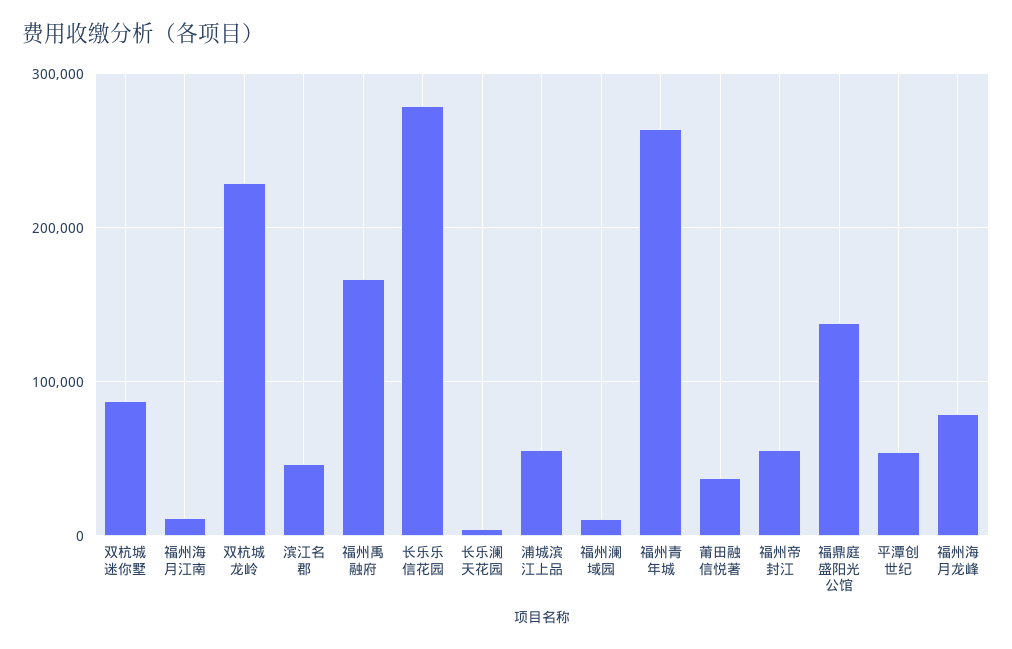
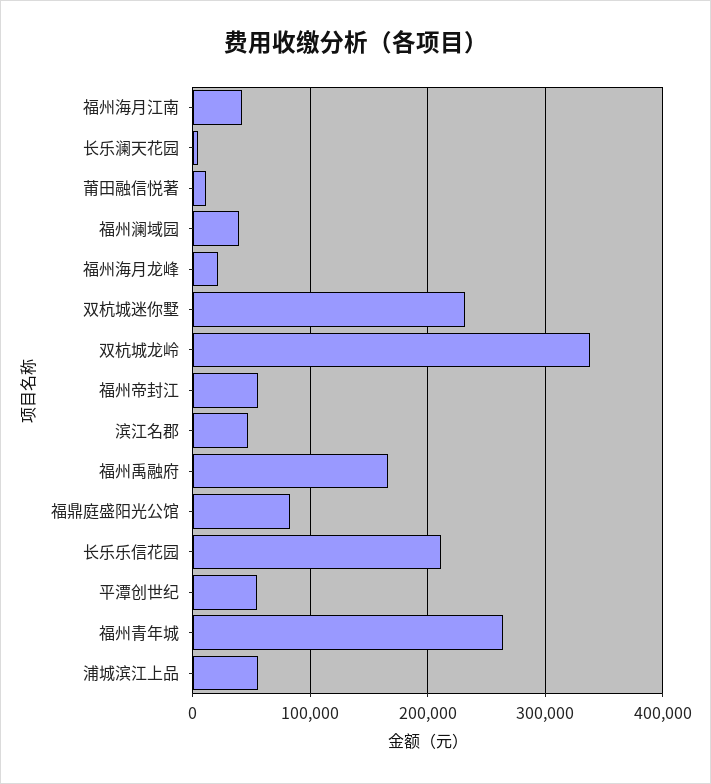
  {
-   "双杭城迷你墅": 90000,
+   "双杭城迷你墅": 230000,
-   "福州海月江南": 10000,
+   "福州海月江南": 40000,
-   "双杭城龙岭": 230000,
+   "双杭城龙岭": 340000,
    "滨江名郡": 50000,
    "福州禹融府": 170000,
-   "长乐乐信花园": 280000,
+   "长乐乐信花园": 210000,
    "长乐澜天花园": 0,
    "浦城滨江上品": 60000,
-   "福州澜域园": 10000,
+   "福州澜域园": 40000,
    "福州青年城": 260000,
-   "莆田融信悦著": 40000,
+   "莆田融信悦著": 10000,
    "福州帝封江": 60000,
-   "福鼎庭盛阳光公馆": 140000,
+   "福鼎庭盛阳光公馆": 80000,
    "平潭创世纪": 50000,
-   "福州海月龙峰": 80000
+   "福州海月龙峰": 20000
  }

